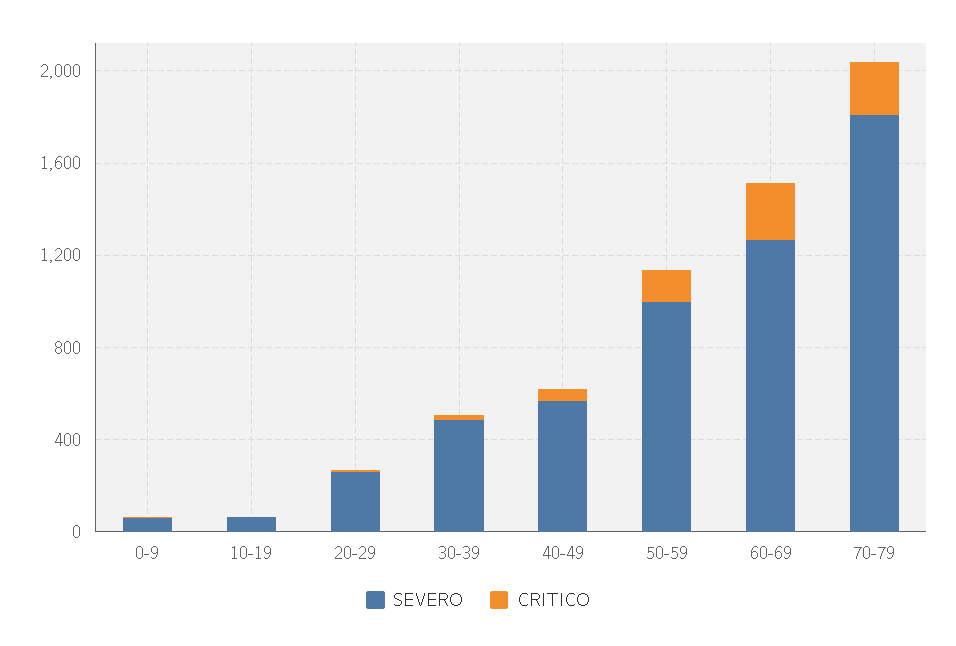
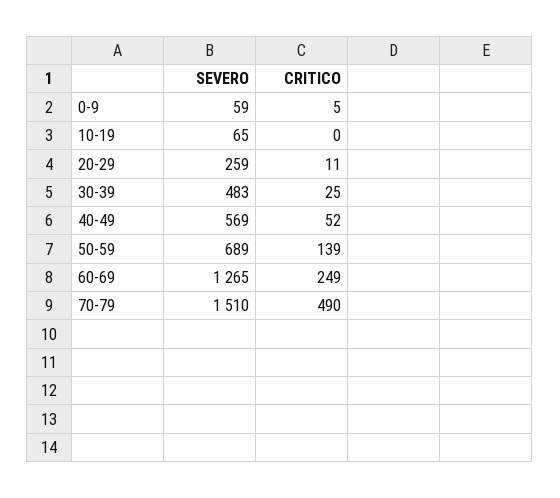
  {
    "SEVERO": {
      "0-9": 59,
      "10-19": 65,
      "20-29": 259,
      "30-39": 483,
      "40-49": 569,
-     "50-59": 1000,
+     "50-59": 689,
      "60-69": 1265,
-     "70-79": 1800
+     "70-79": 1510
    },
    "CRITICO": {
      "0-9": 5,
      "10-19": 0,
      "20-29": 11,
      "30-39": 25,
      "40-49": 52,
      "50-59": 139,
      "60-69": 249,
-     "70-79": 200
+     "70-79": 490
    }
  }

